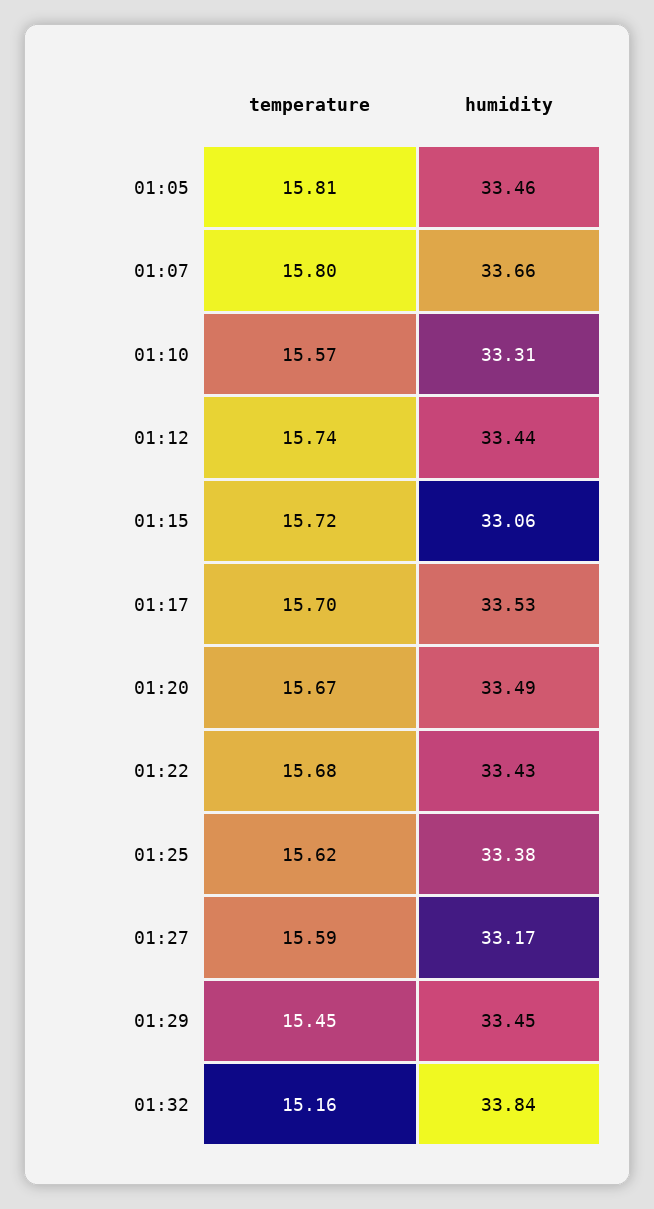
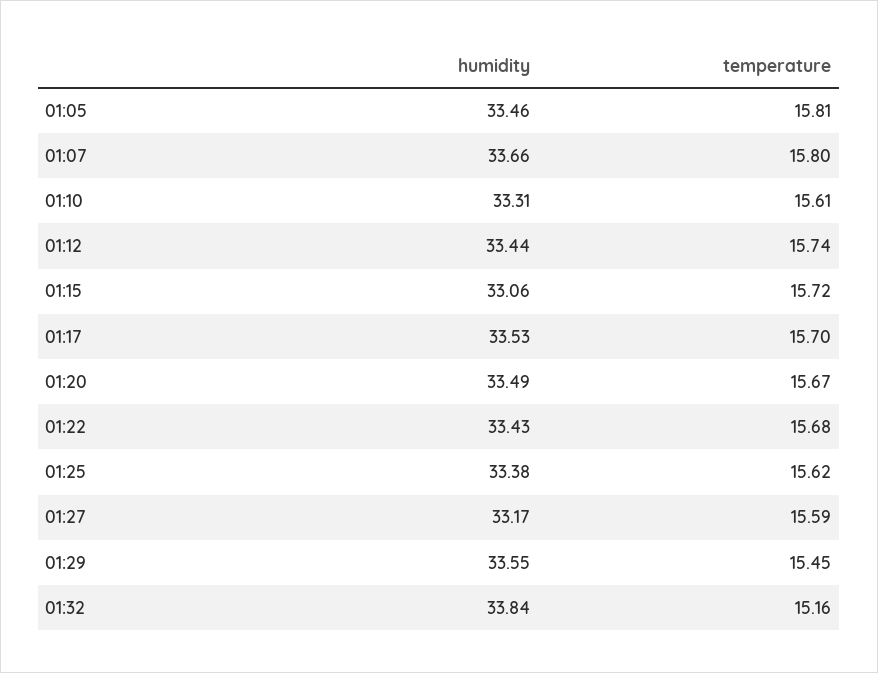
  {
    "temperature": {
      "01:05": 15.81,
      "01:07": 15.8,
-     "01:10": 15.57,
+     "01:10": 15.61,
      "01:12": 15.74,
      "01:15": 15.72,
      "01:17": 15.7,
      "01:20": 15.67,
      "01:22": 15.68,
      "01:25": 15.62,
      "01:27": 15.59,
      "01:29": 15.45,
      "01:32": 15.16
    },
    "humidity": {
      "01:05": 33.46,
      "01:07": 33.66,
      "01:10": 33.31,
      "01:12": 33.44,
      "01:15": 33.06,
      "01:17": 33.53,
      "01:20": 33.49,
      "01:22": 33.43,
      "01:25": 33.38,
      "01:27": 33.17,
-     "01:29": 33.45,
+     "01:29": 33.55,
      "01:32": 33.84
    }
  }

